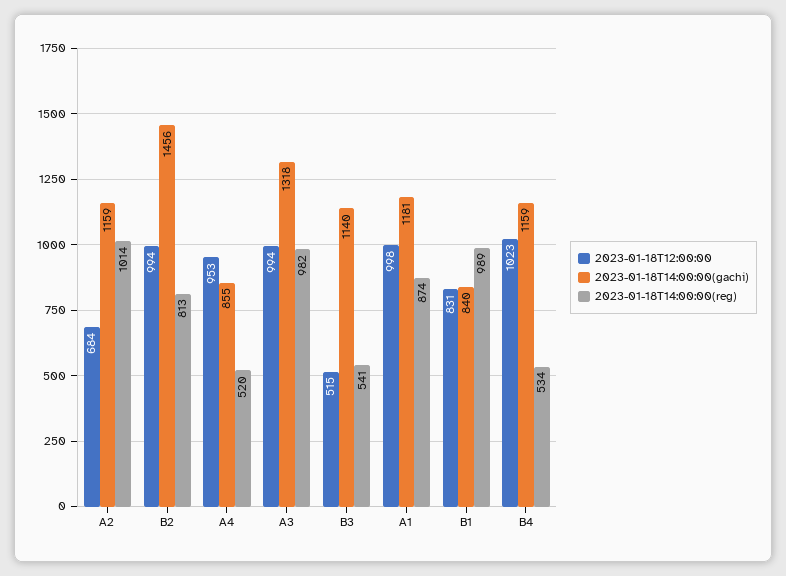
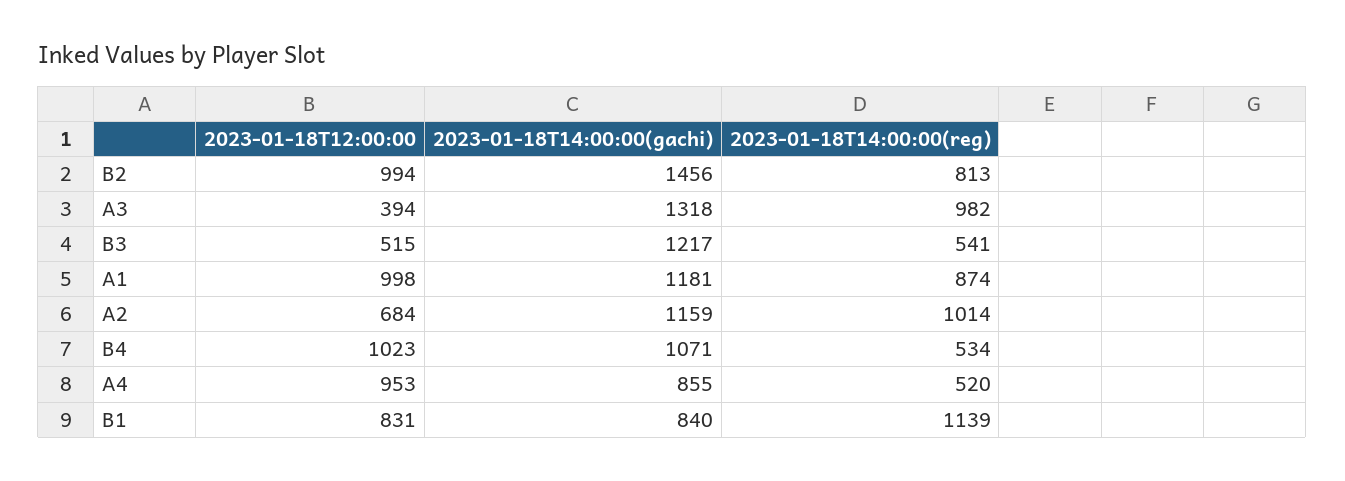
  {
    "2023-01-18T12:00:00": {
      "A2": 684,
      "B2": 994,
      "A4": 953,
-     "A3": 994,
+     "A3": 394,
      "B3": 515,
      "A1": 998,
      "B1": 831,
      "B4": 1023
    },
    "2023-01-18T14:00:00(gachi)": {
      "A2": 1159,
      "B2": 1456,
      "A4": 855,
      "A3": 1318,
-     "B3": 1140,
+     "B3": 1217,
      "A1": 1181,
      "B1": 840,
-     "B4": 1159
+     "B4": 1071
    },
    "2023-01-18T14:00:00(reg)": {
      "A2": 1014,
      "B2": 813,
      "A4": 520,
      "A3": 982,
      "B3": 541,
      "A1": 874,
-     "B1": 989,
+     "B1": 1139,
      "B4": 534
    }
  }

